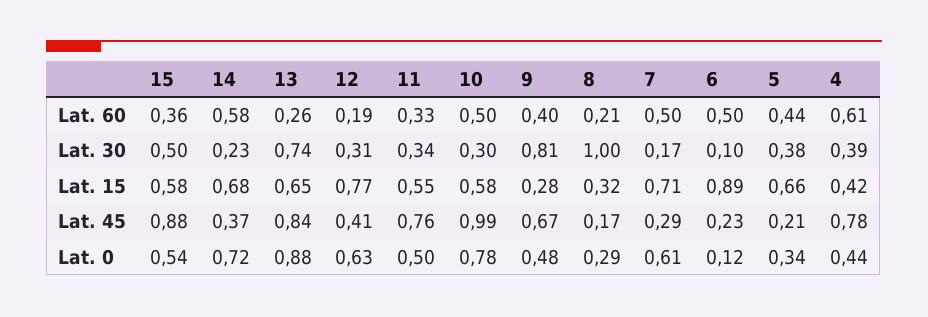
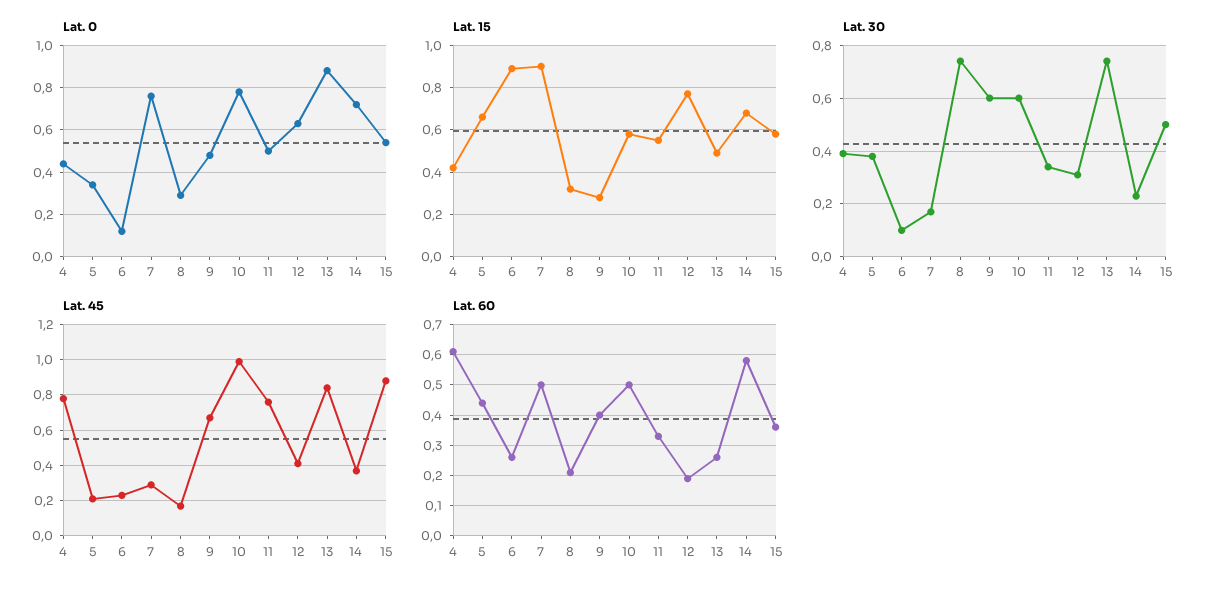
  {
    "Lat. 60": {
      "15": 0.36,
      "14": 0.58,
      "13": 0.26,
      "12": 0.19,
      "11": 0.33,
      "10": 0.5,
      "9": 0.4,
      "8": 0.21,
      "7": 0.5,
-     "6": 0.5,
+     "6": 0.25,
      "5": 0.44,
      "4": 0.61
    },
    "Lat. 30": {
      "15": 0.5,
      "14": 0.23,
      "13": 0.74,
      "12": 0.31,
      "11": 0.34,
-     "10": 0.3,
+     "10": 0.6,
-     "9": 0.81,
+     "9": 0.6,
-     "8": 1,
+     "8": 0.75,
      "7": 0.17,
      "6": 0.1,
      "5": 0.38,
      "4": 0.39
    },
    "Lat. 15": {
      "15": 0.58,
      "14": 0.68,
-     "13": 0.65,
+     "13": 0.5,
      "12": 0.77,
      "11": 0.55,
      "10": 0.58,
      "9": 0.28,
      "8": 0.32,
-     "7": 0.71,
+     "7": 0.9,
      "6": 0.89,
      "5": 0.66,
      "4": 0.42
    },
    "Lat. 45": {
      "15": 0.88,
      "14": 0.37,
      "13": 0.84,
      "12": 0.41,
      "11": 0.76,
      "10": 0.99,
      "9": 0.67,
      "8": 0.17,
      "7": 0.29,
      "6": 0.23,
      "5": 0.21,
      "4": 0.78
    },
    "Lat. 0": {
      "15": 0.54,
      "14": 0.72,
      "13": 0.88,
      "12": 0.63,
      "11": 0.5,
      "10": 0.78,
      "9": 0.48,
      "8": 0.29,
-     "7": 0.61,
+     "7": 0.75,
      "6": 0.12,
      "5": 0.34,
      "4": 0.44
    }
  }

